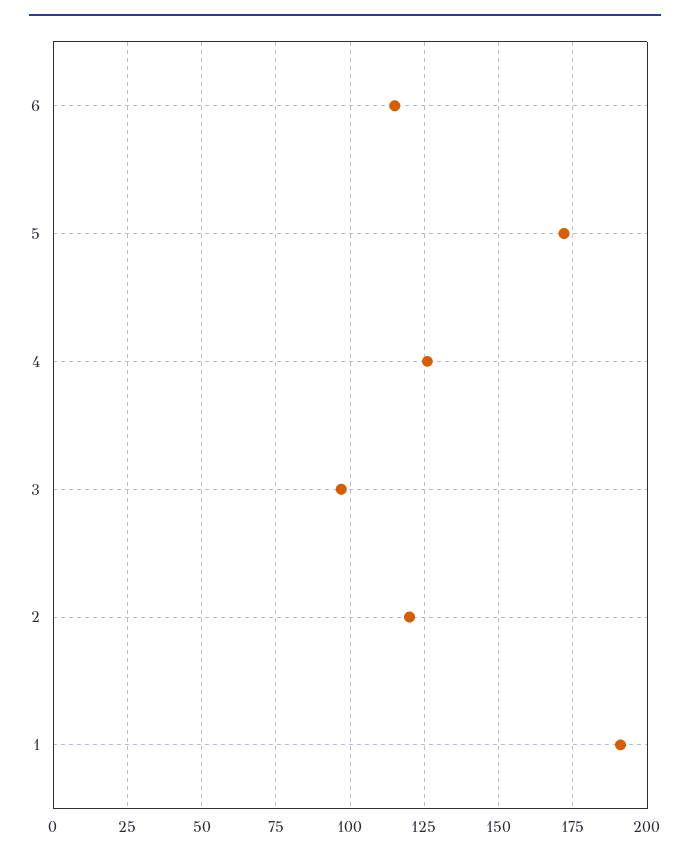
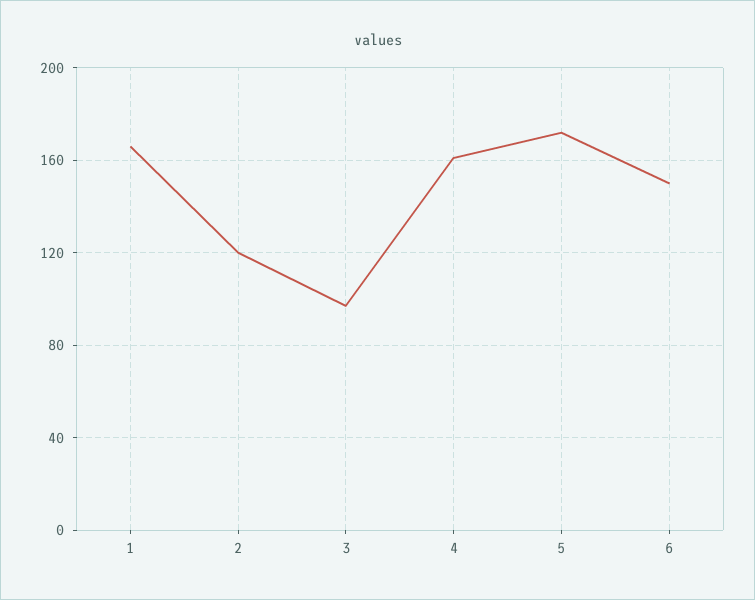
  {
-   "6": 115,
+   "6": 150,
    "5": 170,
-   "4": 125,
+   "4": 160,
    "3": 95,
    "2": 120,
-   "1": 190
+   "1": 165
  }

